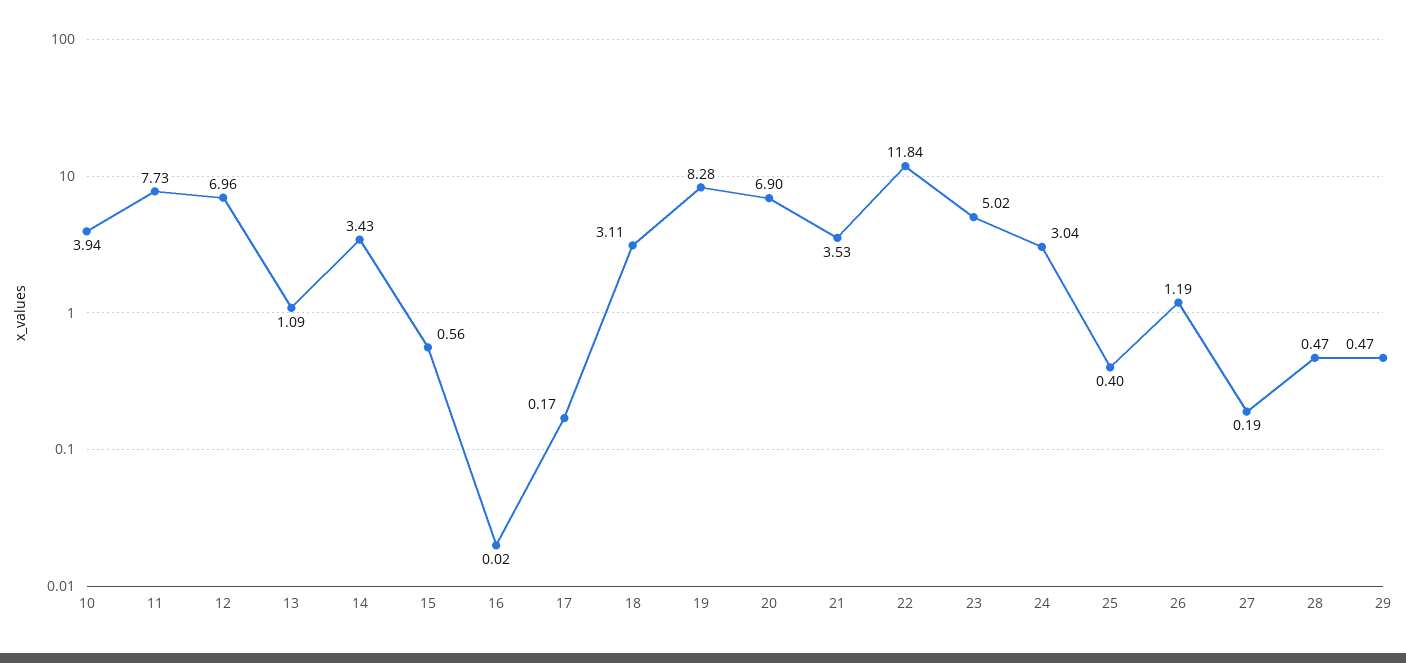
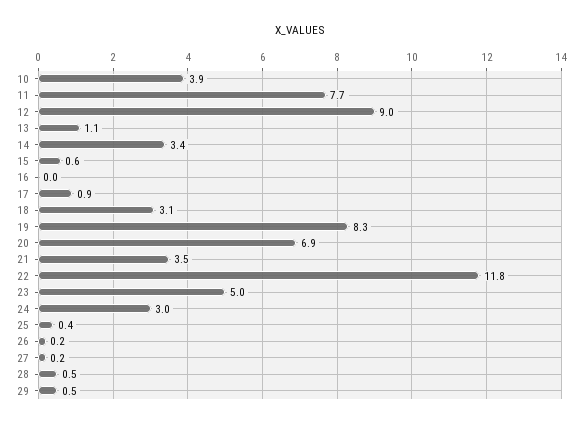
  {
    "10": 3.94,
    "11": 7.73,
-   "12": 6.96,
+   "12": 9,
    "13": 1.09,
    "14": 3.43,
    "15": 0.56,
    "16": 0.02,
-   "17": 0.17,
+   "17": 0.9,
    "18": 3.11,
    "19": 8.28,
    "20": 6.9,
    "21": 3.53,
    "22": 11.84,
    "23": 5.02,
    "24": 3.04,
    "25": 0.4,
-   "26": 1.19,
+   "26": 0.2,
    "27": 0.19,
    "28": 0.47,
    "29": 0.47
  }

